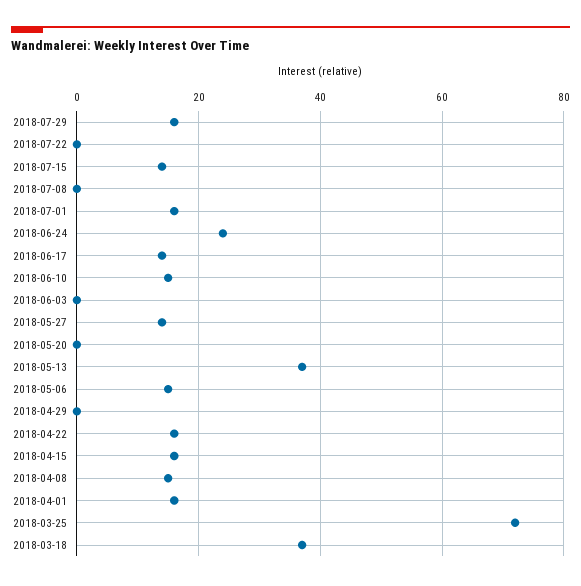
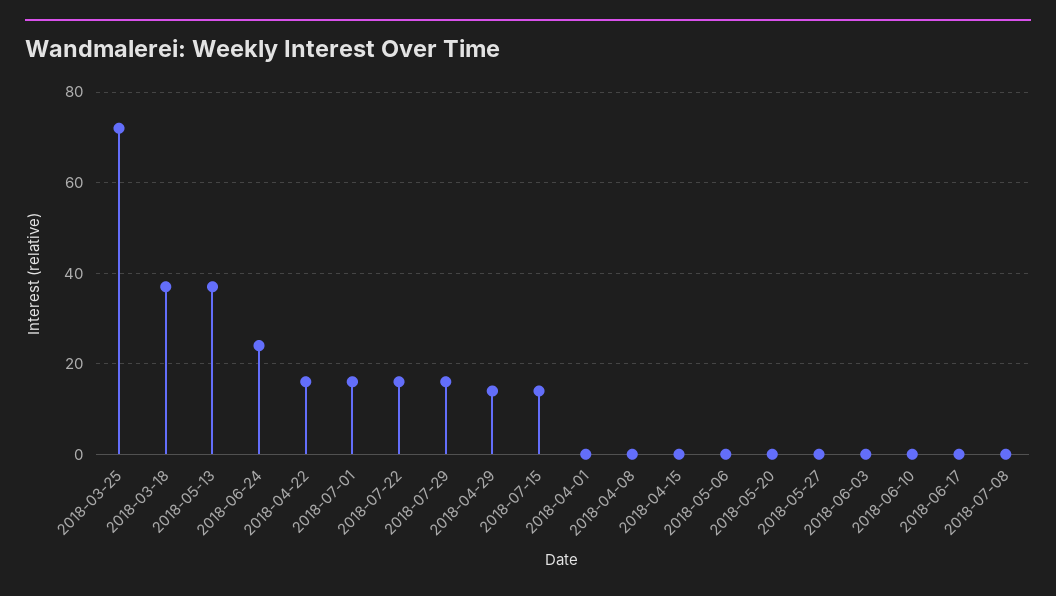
  {
    "2018-07-29": 15,
-   "2018-07-22": 0,
+   "2018-07-22": 15,
    "2018-07-15": 15,
    "2018-07-08": 0,
    "2018-07-01": 15,
    "2018-06-24": 25,
-   "2018-06-17": 15,
+   "2018-06-17": 0,
-   "2018-06-10": 15,
+   "2018-06-10": 0,
    "2018-06-03": 0,
-   "2018-05-27": 15,
+   "2018-05-27": 0,
    "2018-05-20": 0,
    "2018-05-13": 35,
-   "2018-05-06": 15,
+   "2018-05-06": 0,
-   "2018-04-29": 0,
+   "2018-04-29": 15,
    "2018-04-22": 15,
-   "2018-04-15": 15,
+   "2018-04-15": 0,
-   "2018-04-08": 15,
+   "2018-04-08": 0,
-   "2018-04-01": 15,
+   "2018-04-01": 0,
    "2018-03-25": 70,
    "2018-03-18": 35
  }

